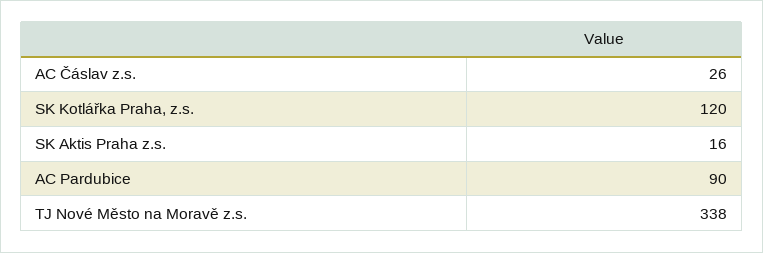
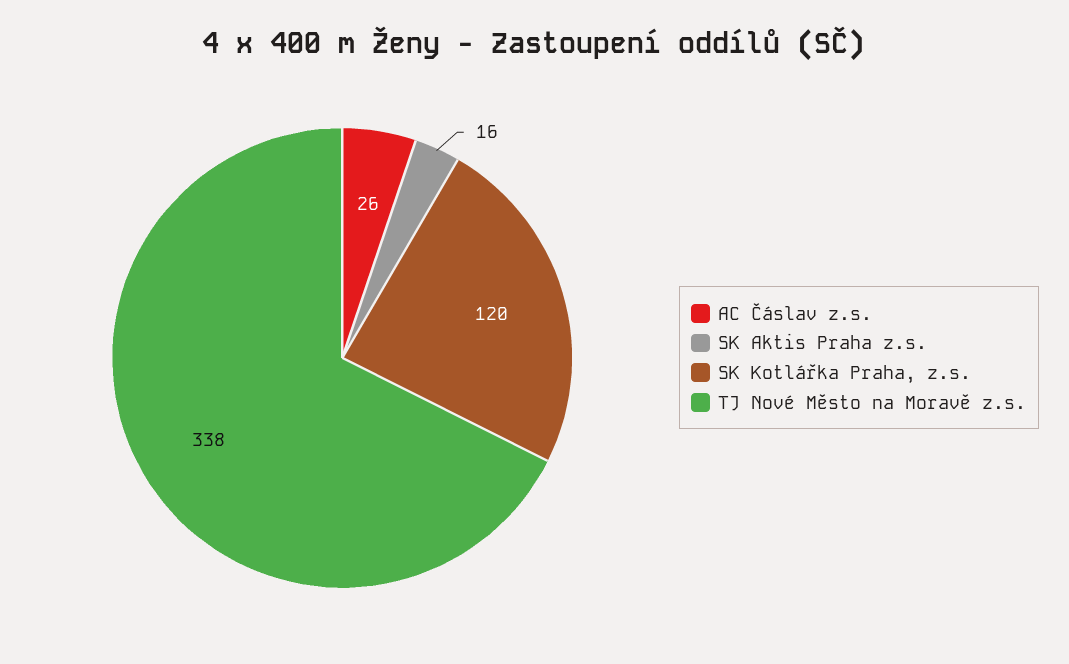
  {
    "AC Čáslav z.s.": 26,
    "SK Kotlářka Praha, z.s.": 120,
    "SK Aktis Praha z.s.": 16,
-   "AC Pardubice": 90,
    "TJ Nové Město na Moravě z.s.": 338
  }

